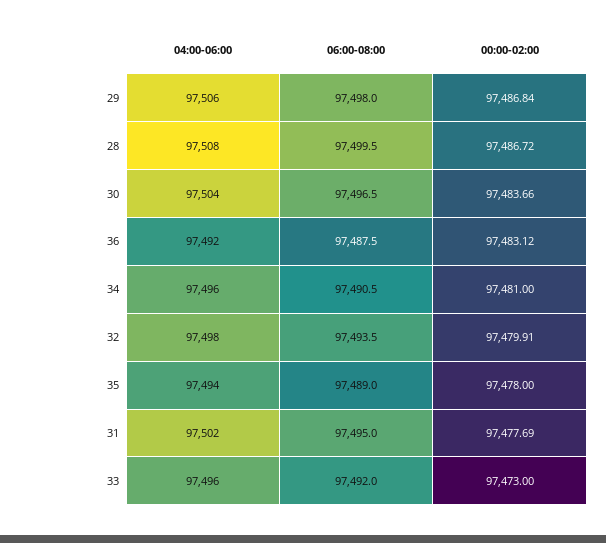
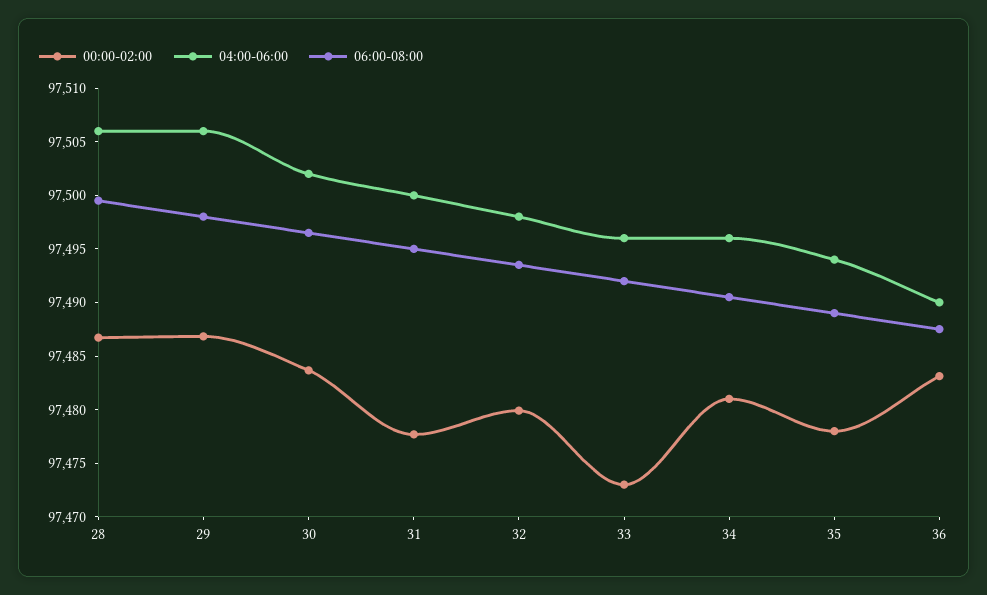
  {
    "04:00-06:00": {
      "29": 97506,
-     "28": 97508,
+     "28": 97506,
-     "30": 97504,
+     "30": 97502,
-     "36": 97492,
+     "36": 97490,
      "34": 97496,
      "32": 97498,
      "35": 97494,
-     "31": 97502,
+     "31": 97500,
      "33": 97496
    },
    "06:00-08:00": {
      "29": 97498,
      "28": 97499.5,
      "30": 97496.5,
      "36": 97487.5,
      "34": 97490.5,
      "32": 97493.5,
      "35": 97489,
      "31": 97495,
      "33": 97492
    },
    "00:00-02:00": {
      "29": 97486.84,
      "28": 97486.72,
      "30": 97483.66,
      "36": 97483.12,
      "34": 97481,
      "32": 97479.91,
      "35": 97478,
      "31": 97477.69,
      "33": 97473
    }
  }

